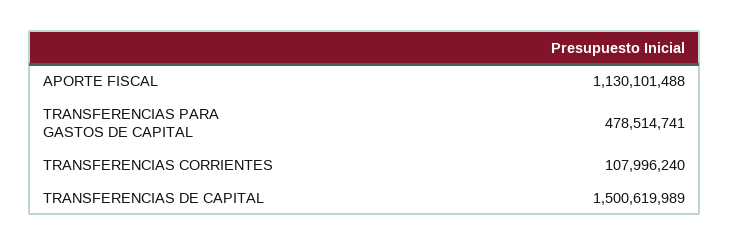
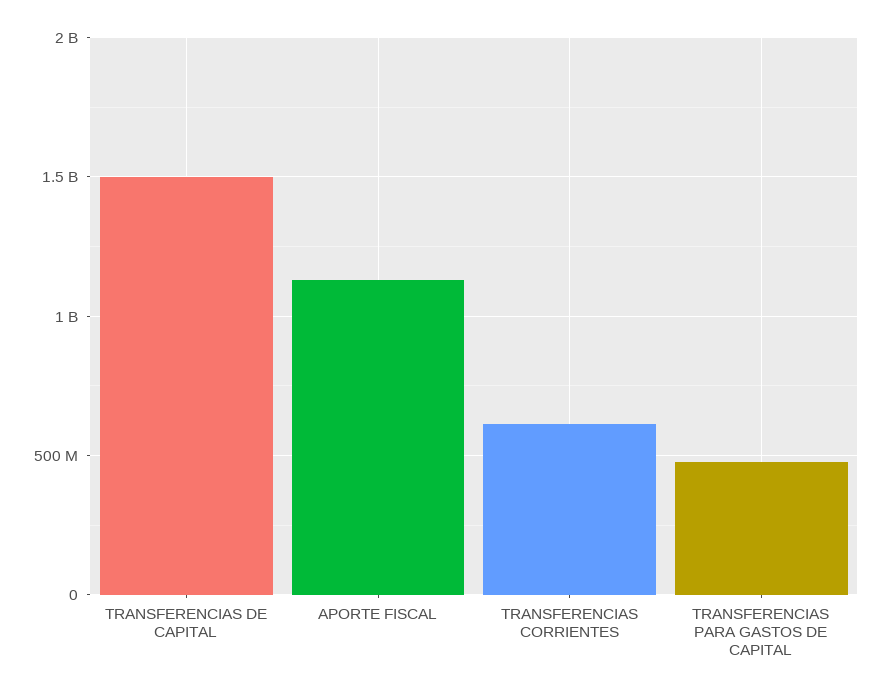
  {
    "APORTE FISCAL": 1130101488,
    "TRANSFERENCIAS PARA GASTOS DE CAPITAL": 478514741,
-   "TRANSFERENCIAS CORRIENTES": 107996240,
+   "TRANSFERENCIAS CORRIENTES": 600000000,
    "TRANSFERENCIAS DE CAPITAL": 1500619989
  }

